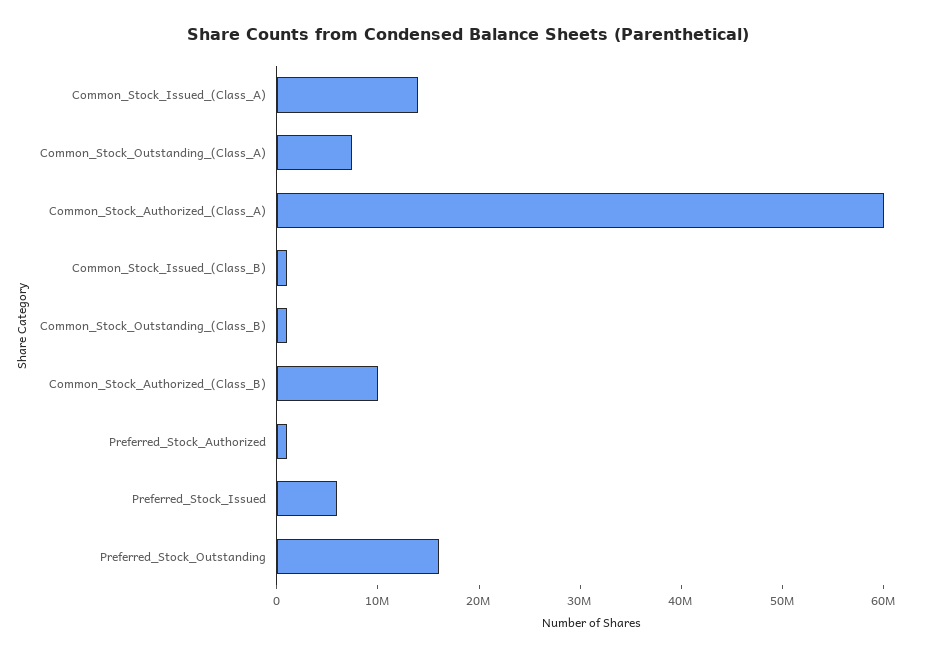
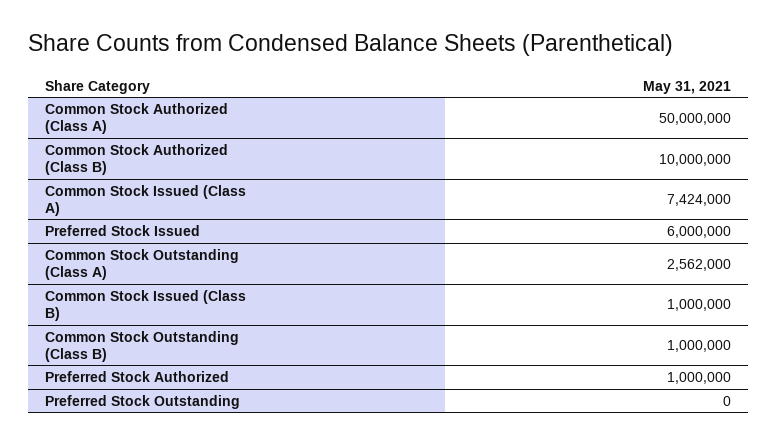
  {
-   "Common_Stock_Issued_(Class_A)": 14000000,
+   "Common_Stock_Issued_(Class_A)": 7424000,
-   "Common_Stock_Outstanding_(Class_A)": 8000000,
+   "Common_Stock_Outstanding_(Class_A)": 2562000,
-   "Common_Stock_Authorized_(Class_A)": 60000000,
+   "Common_Stock_Authorized_(Class_A)": 50000000,
    "Common_Stock_Issued_(Class_B)": 1000000,
    "Common_Stock_Outstanding_(Class_B)": 1000000,
    "Common_Stock_Authorized_(Class_B)": 10000000,
    "Preferred_Stock_Authorized": 1000000,
    "Preferred_Stock_Issued": 6000000,
-   "Preferred_Stock_Outstanding": 16000000
+   "Preferred_Stock_Outstanding": 0
  }

